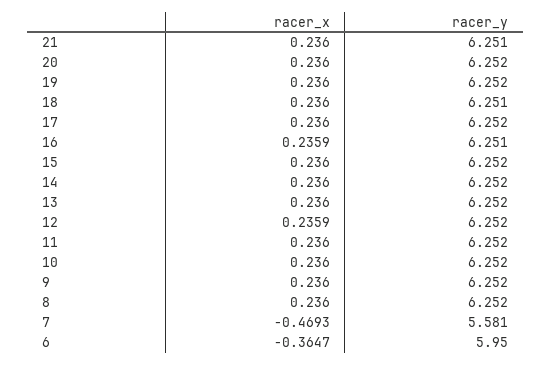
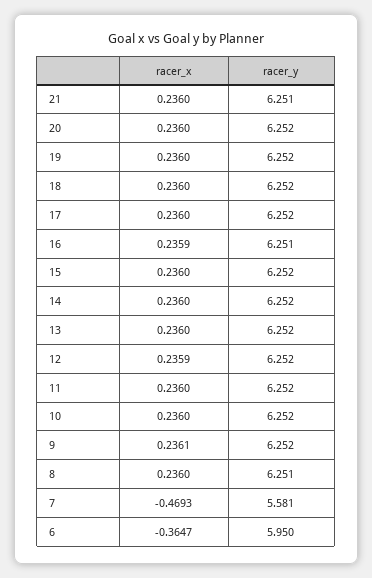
  {
    "racer_x": {
      "21": 0.236,
      "20": 0.236,
      "19": 0.236,
      "18": 0.236,
      "17": 0.236,
      "16": 0.2359,
      "15": 0.236,
      "14": 0.236,
      "13": 0.236,
      "12": 0.2359,
      "11": 0.236,
      "10": 0.236,
-     "9": 0.236,
+     "9": 0.2361,
      "8": 0.236,
      "7": -0.4693,
      "6": -0.3647
    },
    "racer_y": {
      "21": 6.251,
      "20": 6.252,
      "19": 6.252,
-     "18": 6.251,
+     "18": 6.252,
      "17": 6.252,
      "16": 6.251,
      "15": 6.252,
      "14": 6.252,
      "13": 6.252,
      "12": 6.252,
      "11": 6.252,
      "10": 6.252,
      "9": 6.252,
-     "8": 6.252,
+     "8": 6.251,
      "7": 5.581,
      "6": 5.95
    }
  }

